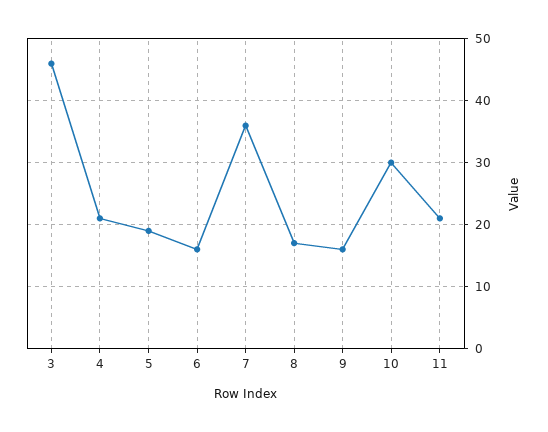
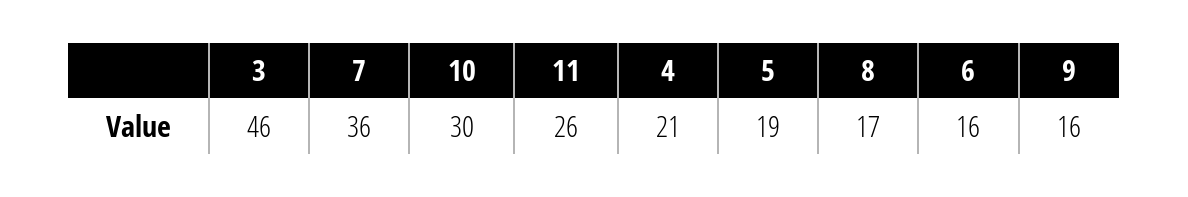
  {
    "3": 46,
    "4": 21,
    "5": 19,
    "6": 16,
    "7": 36,
    "8": 17,
    "9": 16,
    "10": 30,
-   "11": 21
+   "11": 26
  }

